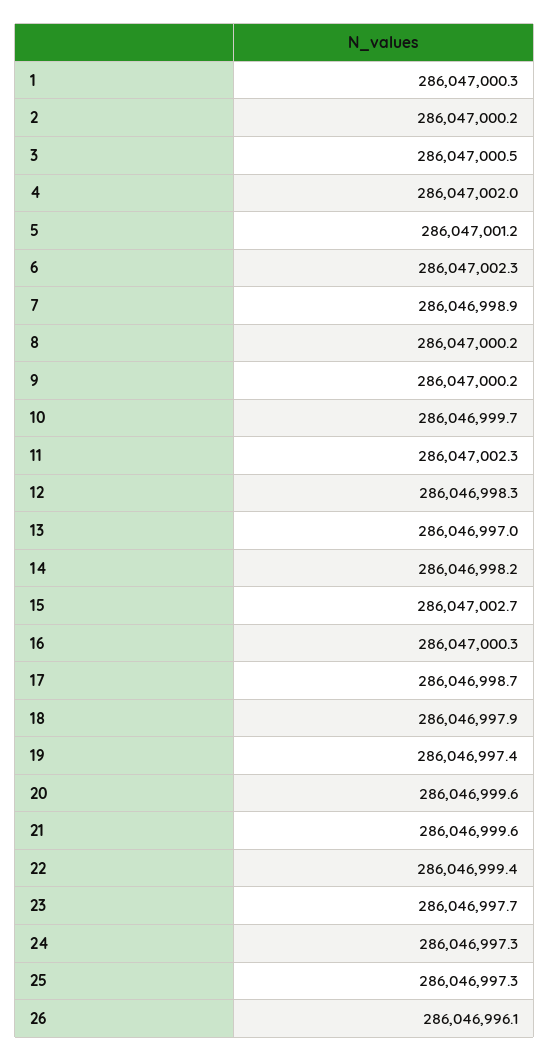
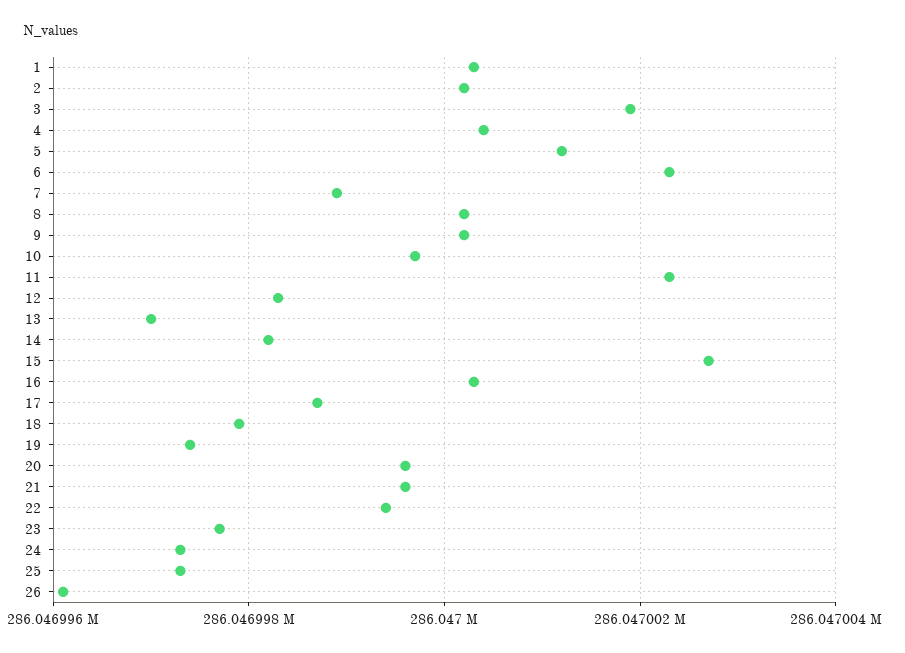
  {
    "1": 286047000.3,
    "2": 286047000.2,
-   "3": 286047000.5,
+   "3": 286047002,
-   "4": 286047002,
+   "4": 286047000.5,
    "5": 286047001.2,
    "6": 286047002.3,
    "7": 286046998.9,
    "8": 286047000.2,
    "9": 286047000.2,
    "10": 286046999.7,
    "11": 286047002.3,
    "12": 286046998.3,
    "13": 286046997,
    "14": 286046998.2,
    "15": 286047002.7,
    "16": 286047000.3,
    "17": 286046998.7,
    "18": 286046997.9,
    "19": 286046997.4,
    "20": 286046999.6,
    "21": 286046999.6,
    "22": 286046999.4,
    "23": 286046997.7,
    "24": 286046997.3,
    "25": 286046997.3,
    "26": 286046996.1
  }

